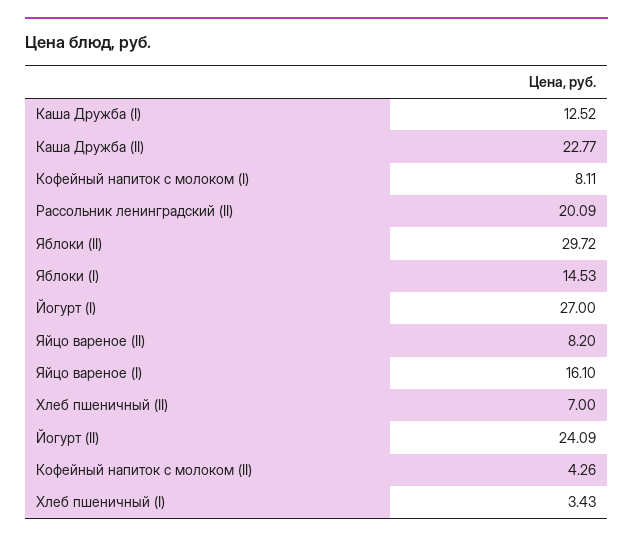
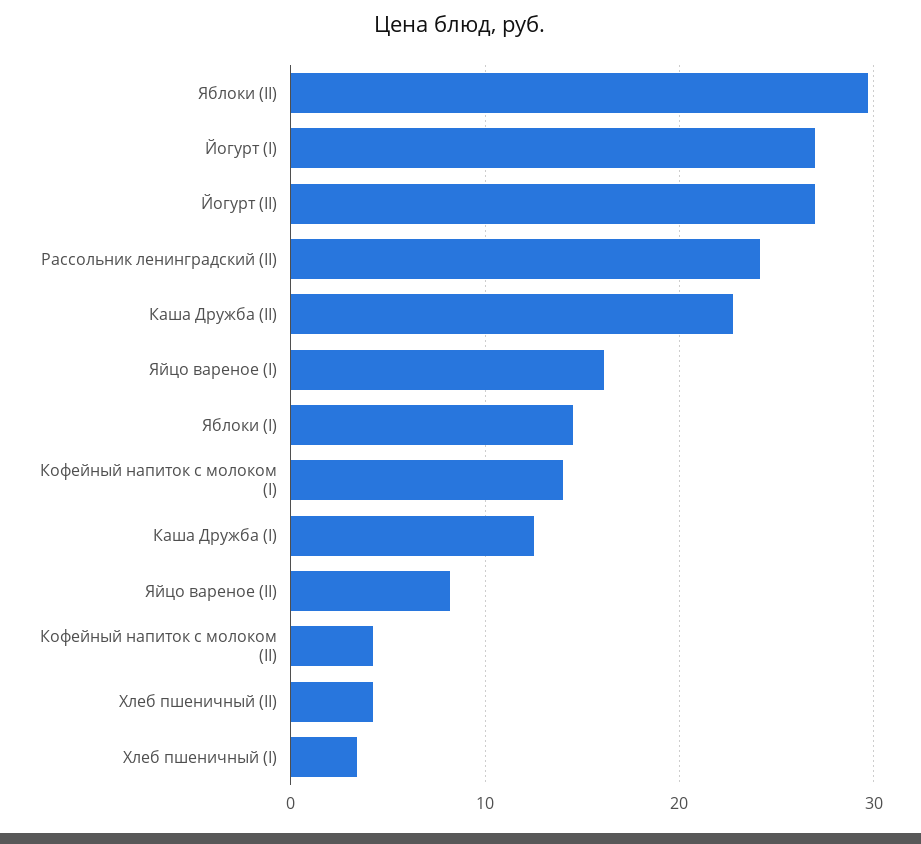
  {
    "Каша Дружба (I)": 12.52,
    "Каша Дружба (II)": 22.77,
-   "Кофейный напиток с молоком (I)": 8.11,
+   "Кофейный напиток с молоком (I)": 14,
-   "Рассольник ленинградский (II)": 20.09,
+   "Рассольник ленинградский (II)": 24,
    "Яблоки (II)": 29.72,
    "Яблоки (I)": 14.53,
    "Йогурт (I)": 27,
    "Яйцо вареное (II)": 8.2,
    "Яйцо вареное (I)": 16.1,
-   "Хлеб пшеничный (II)": 7,
+   "Хлеб пшеничный (II)": 4,
-   "Йогурт (II)": 24.09,
+   "Йогурт (II)": 27,
    "Кофейный напиток с молоком (II)": 4.26,
    "Хлеб пшеничный (I)": 3.43
  }

